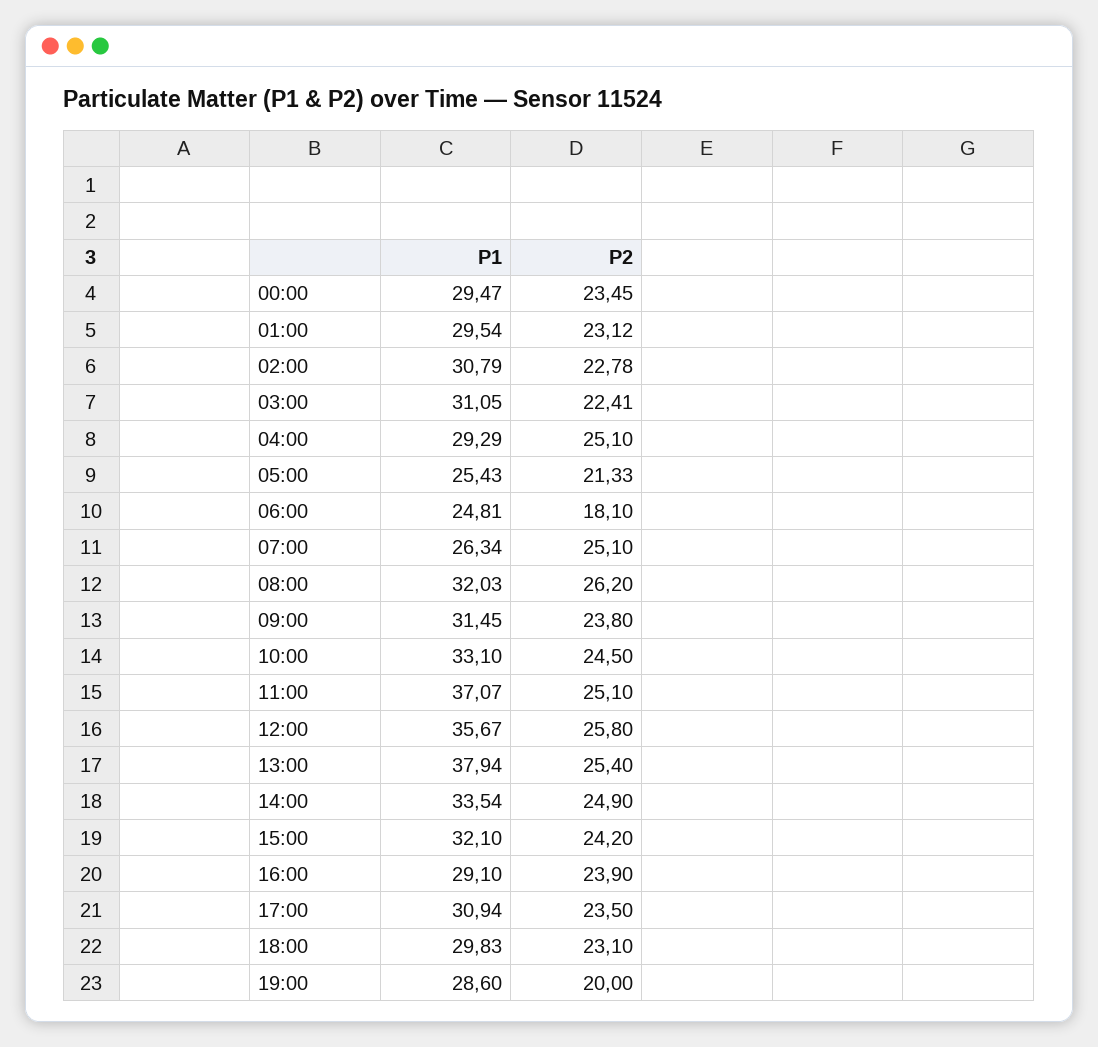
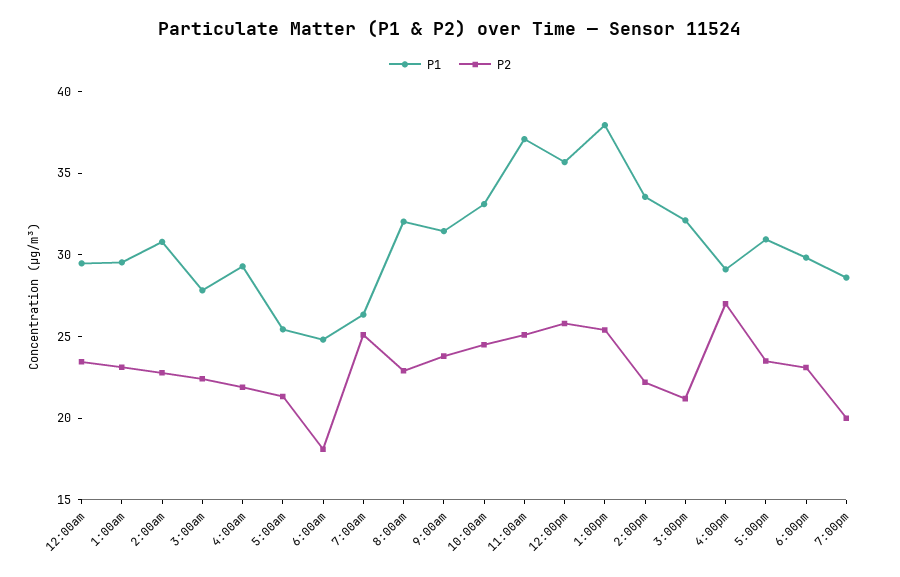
  {
    "P1": {
      "00:00": 29.47,
      "01:00": 29.54,
      "02:00": 30.79,
-     "03:00": 31.05,
+     "03:00": 28,
      "04:00": 29.29,
      "05:00": 25.43,
      "06:00": 24.81,
      "07:00": 26.34,
      "08:00": 32.03,
      "09:00": 31.45,
      "10:00": 33.1,
      "11:00": 37.07,
      "12:00": 35.67,
      "13:00": 37.94,
      "14:00": 33.54,
      "15:00": 32.1,
      "16:00": 29.1,
      "17:00": 30.94,
      "18:00": 29.83,
      "19:00": 28.6
    },
    "P2": {
      "00:00": 23.45,
      "01:00": 23.12,
      "02:00": 22.78,
      "03:00": 22.41,
-     "04:00": 25.1,
+     "04:00": 22,
      "05:00": 21.33,
      "06:00": 18.1,
      "07:00": 25.1,
-     "08:00": 26.2,
+     "08:00": 23,
      "09:00": 23.8,
      "10:00": 24.5,
      "11:00": 25.1,
      "12:00": 25.8,
      "13:00": 25.4,
-     "14:00": 24.9,
+     "14:00": 22,
-     "15:00": 24.2,
+     "15:00": 21,
-     "16:00": 23.9,
+     "16:00": 27,
      "17:00": 23.5,
      "18:00": 23.1,
      "19:00": 20
    }
  }

